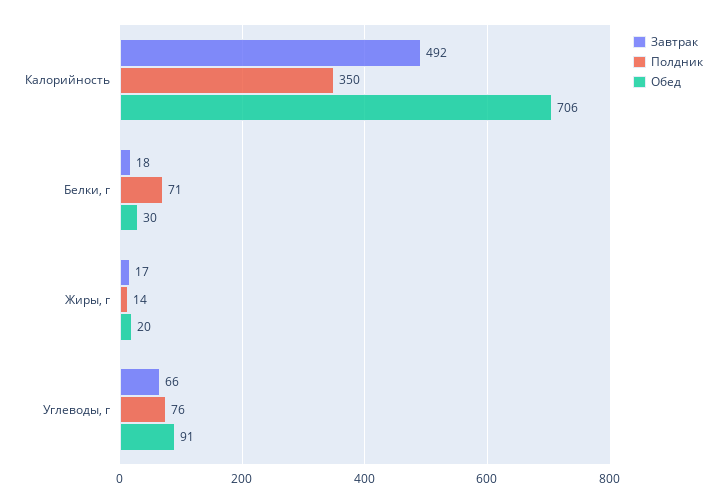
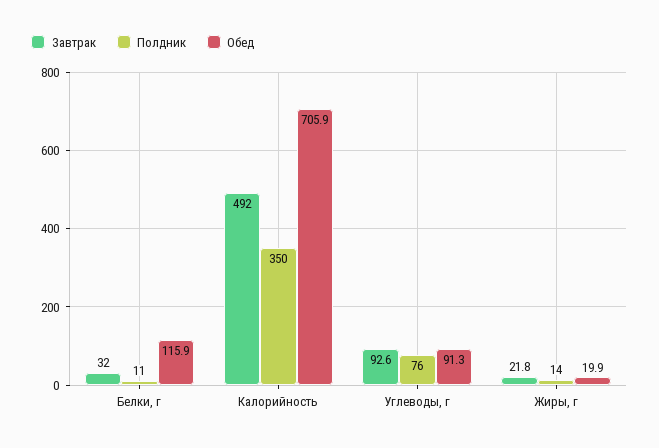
  {
    "Завтрак": {
      "Калорийность": 492,
-     "Белки, г": 18,
+     "Белки, г": 32,
-     "Жиры, г": 17,
+     "Жиры, г": 21.8,
-     "Углеводы, г": 66
+     "Углеводы, г": 92.6
    },
    "Полдник": {
      "Калорийность": 350,
-     "Белки, г": 71,
+     "Белки, г": 11,
      "Жиры, г": 14,
      "Углеводы, г": 76
    },
    "Обед": {
      "Калорийность": 705.9,
-     "Белки, г": 30,
+     "Белки, г": 115.9,
      "Жиры, г": 19.9,
      "Углеводы, г": 91.3
    }
  }

